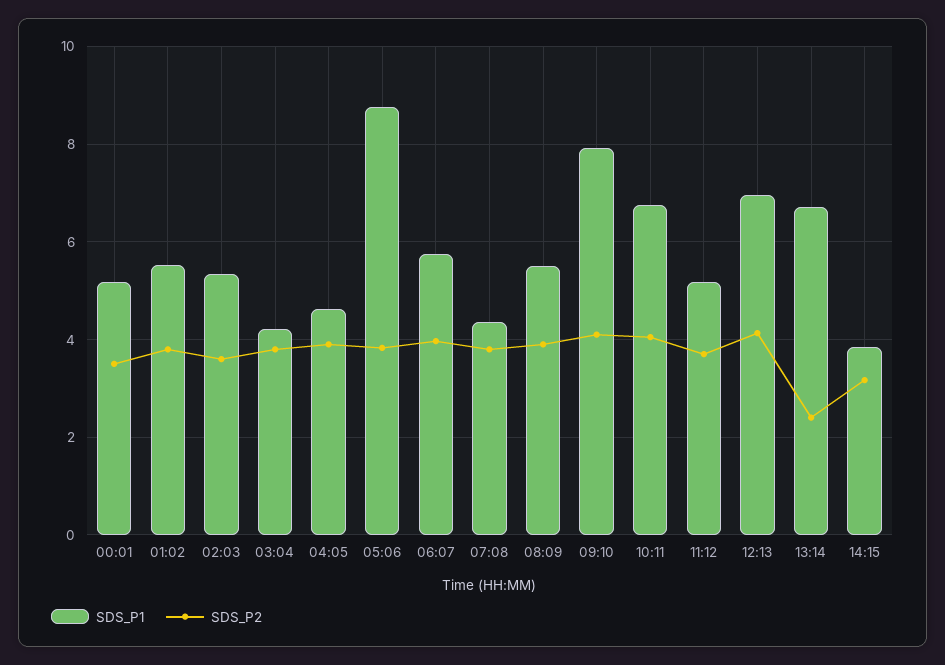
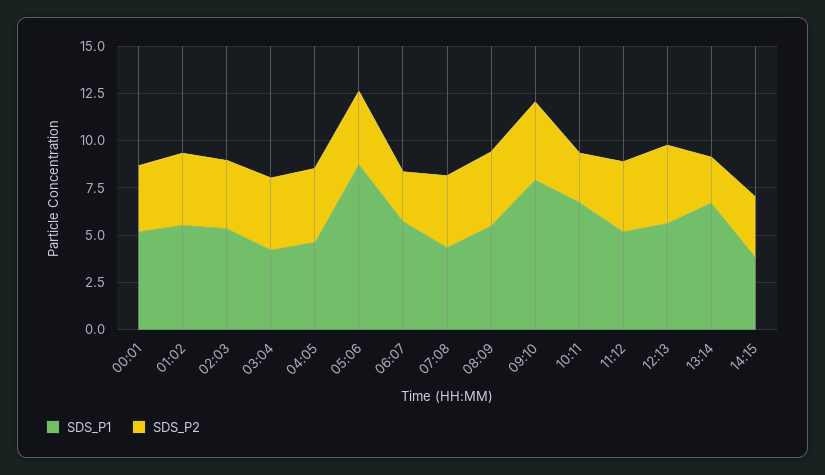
  {
    "SDS_P1": {
      "00:01": 5.2,
      "01:02": 5.6,
      "02:03": 5.4,
      "03:04": 4.2,
      "04:05": 4.6,
      "05:06": 8.8,
      "06:07": 5.8,
      "07:08": 4.4,
      "08:09": 5.6,
      "09:10": 8,
      "10:11": 6.8,
      "11:12": 5.2,
-     "12:13": 7,
+     "12:13": 5.5,
      "13:14": 6.8,
      "14:15": 3.8
    },
    "SDS_P2": {
      "00:01": 3.6,
      "01:02": 3.8,
      "02:03": 3.6,
      "03:04": 3.8,
      "04:05": 4,
      "05:06": 3.8,
-     "06:07": 4,
+     "06:07": 2.5,
      "07:08": 3.8,
      "08:09": 4,
      "09:10": 4.2,
-     "10:11": 4,
+     "10:11": 2.5,
      "11:12": 3.8,
      "12:13": 4.2,
      "13:14": 2.4,
      "14:15": 3.2
    }
  }

